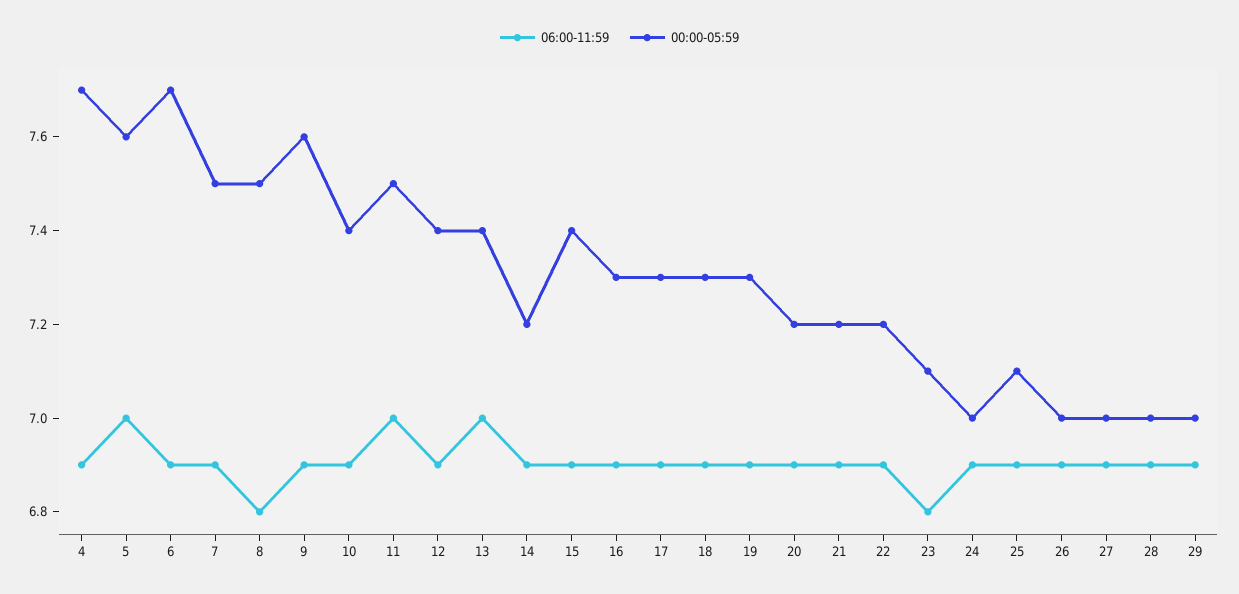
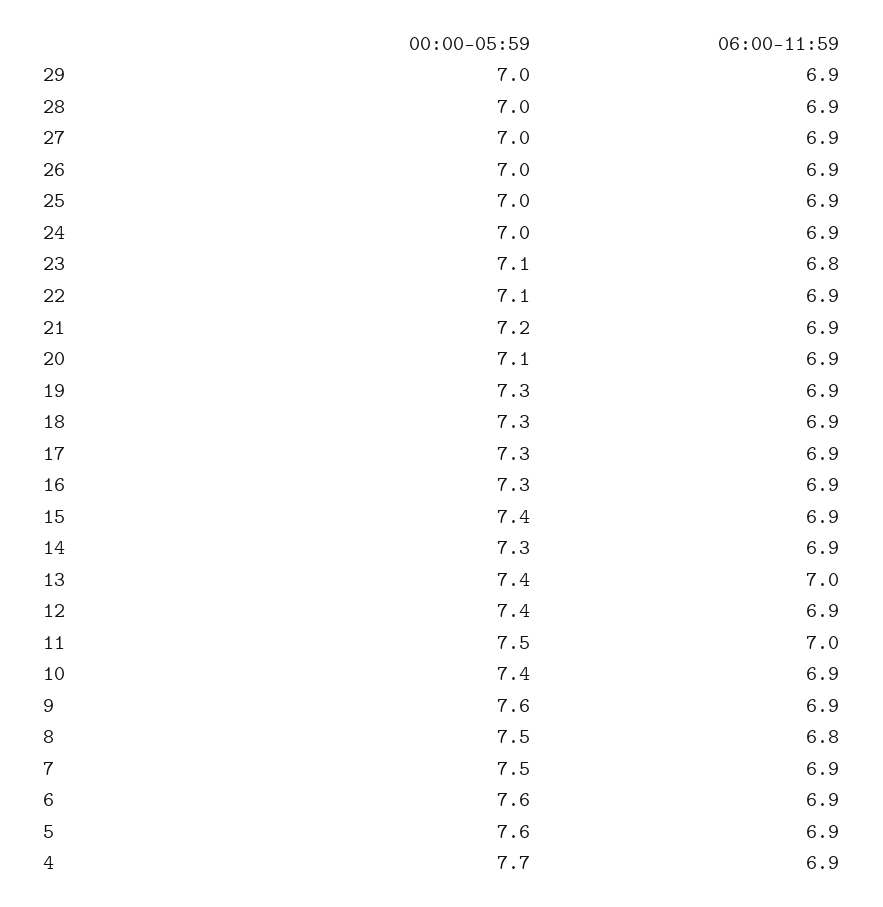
  {
    "06:00-11:59": {
      "4": 6.9,
-     "5": 7,
+     "5": 6.9,
      "6": 6.9,
      "7": 6.9,
      "8": 6.8,
      "9": 6.9,
      "10": 6.9,
      "11": 7,
      "12": 6.9,
      "13": 7,
      "14": 6.9,
      "15": 6.9,
      "16": 6.9,
      "17": 6.9,
      "18": 6.9,
      "19": 6.9,
      "20": 6.9,
      "21": 6.9,
      "22": 6.9,
      "23": 6.8,
      "24": 6.9,
      "25": 6.9,
      "26": 6.9,
      "27": 6.9,
      "28": 6.9,
      "29": 6.9
    },
    "00:00-05:59": {
      "4": 7.7,
      "5": 7.6,
-     "6": 7.7,
+     "6": 7.6,
      "7": 7.5,
      "8": 7.5,
      "9": 7.6,
      "10": 7.4,
      "11": 7.5,
      "12": 7.4,
      "13": 7.4,
-     "14": 7.2,
+     "14": 7.3,
      "15": 7.4,
      "16": 7.3,
      "17": 7.3,
      "18": 7.3,
      "19": 7.3,
-     "20": 7.2,
+     "20": 7.1,
      "21": 7.2,
-     "22": 7.2,
+     "22": 7.1,
      "23": 7.1,
      "24": 7,
-     "25": 7.1,
+     "25": 7,
      "26": 7,
      "27": 7,
      "28": 7,
      "29": 7
    }
  }

